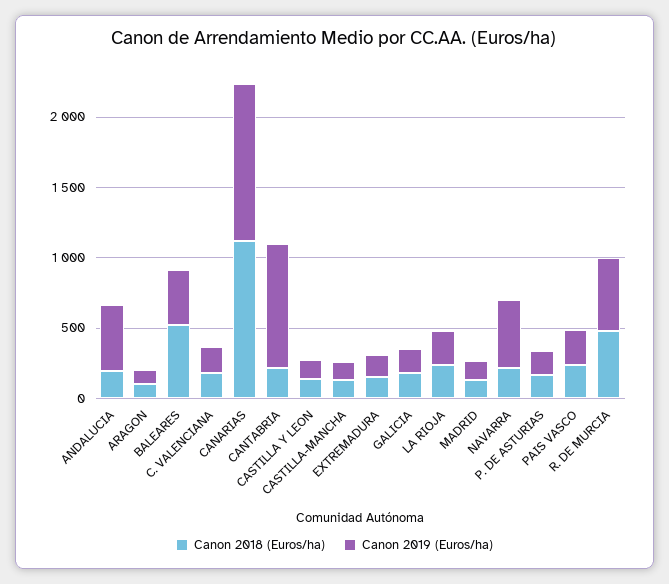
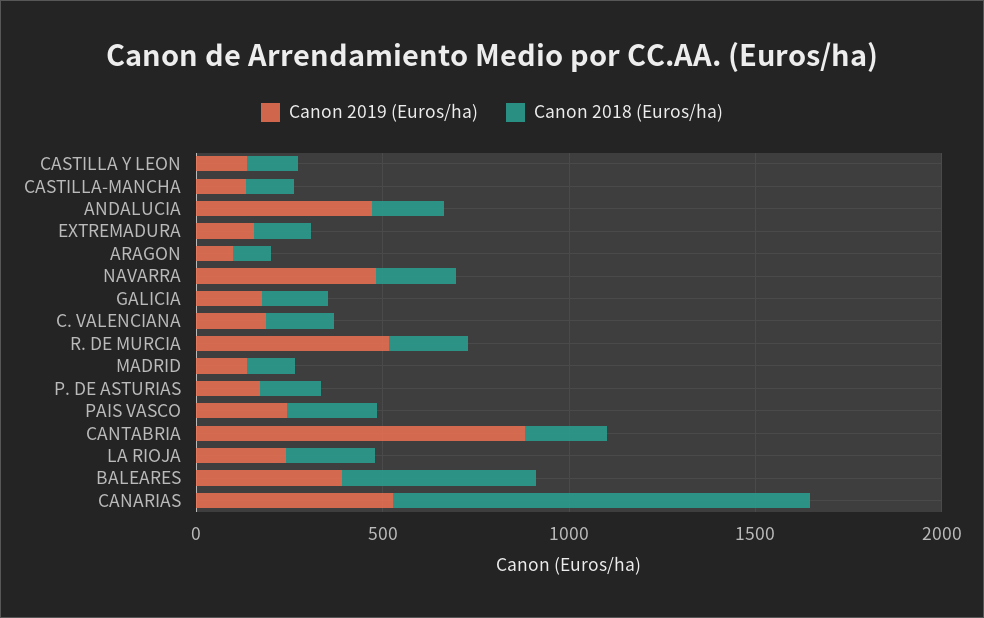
  {
    "Canon 2018 (Euros/ha)": {
      "ANDALUCIA": 200,
      "ARAGON": 100,
      "BALEARES": 500,
      "C. VALENCIANA": 200,
      "CANARIAS": 1100,
      "CANTABRIA": 200,
      "CASTILLA Y LEON": 100,
      "CASTILLA-MANCHA": 100,
      "EXTREMADURA": 200,
      "GALICIA": 200,
      "LA RIOJA": 200,
      "MADRID": 100,
      "NAVARRA": 200,
      "P. DE ASTURIAS": 200,
      "PAIS VASCO": 200,
-     "R. DE MURCIA": 500
+     "R. DE MURCIA": 200
    },
    "Canon 2019 (Euros/ha)": {
      "ANDALUCIA": 500,
      "ARAGON": 100,
      "BALEARES": 400,
      "C. VALENCIANA": 200,
-     "CANARIAS": 1100,
+     "CANARIAS": 500,
      "CANTABRIA": 900,
      "CASTILLA Y LEON": 100,
      "CASTILLA-MANCHA": 100,
      "EXTREMADURA": 200,
      "GALICIA": 200,
      "LA RIOJA": 200,
      "MADRID": 100,
      "NAVARRA": 500,
      "P. DE ASTURIAS": 200,
      "PAIS VASCO": 200,
      "R. DE MURCIA": 500
    }
  }

